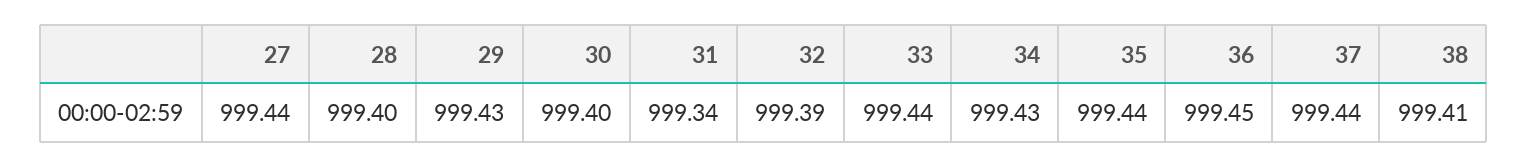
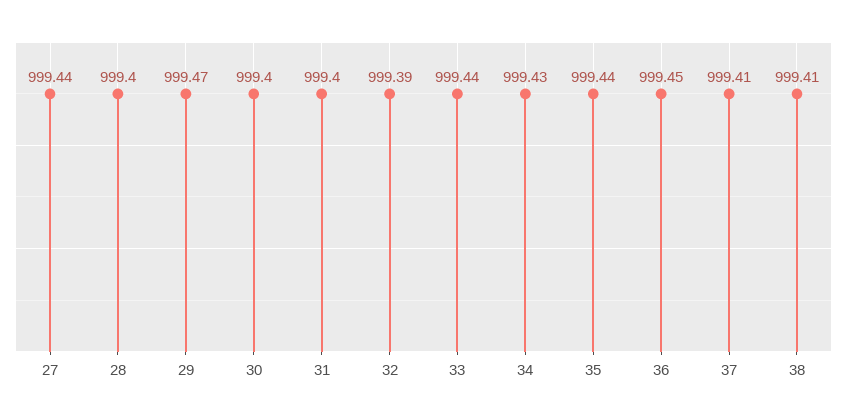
  {
    "27": 999.44,
    "28": 999.4,
-   "29": 999.43,
+   "29": 999.47,
    "30": 999.4,
-   "31": 999.34,
+   "31": 999.4,
    "32": 999.39,
    "33": 999.44,
    "34": 999.43,
    "35": 999.44,
    "36": 999.45,
-   "37": 999.44,
+   "37": 999.41,
    "38": 999.41
  }

